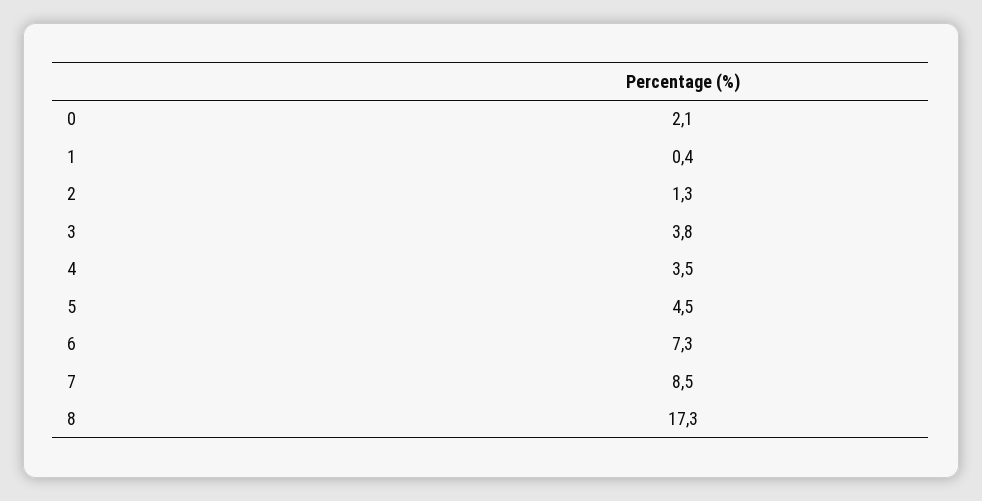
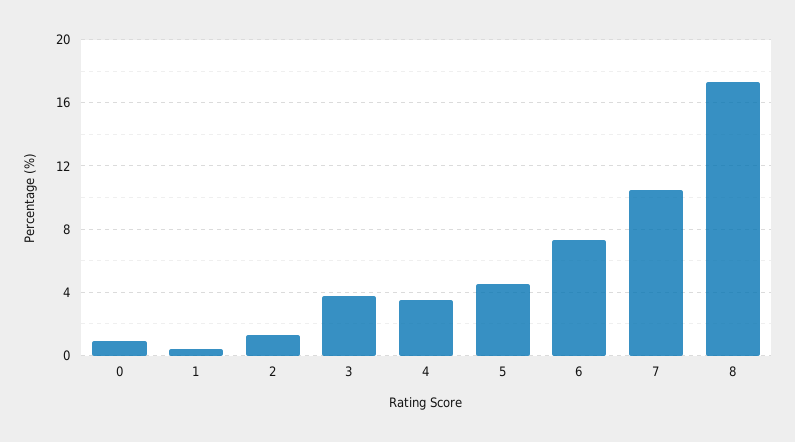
  {
-   "0": 2.1,
+   "0": 1,
    "1": 0.4,
    "2": 1.3,
    "3": 3.8,
    "4": 3.5,
    "5": 4.5,
    "6": 7.3,
-   "7": 8.5,
+   "7": 10.5,
    "8": 17.3
  }

